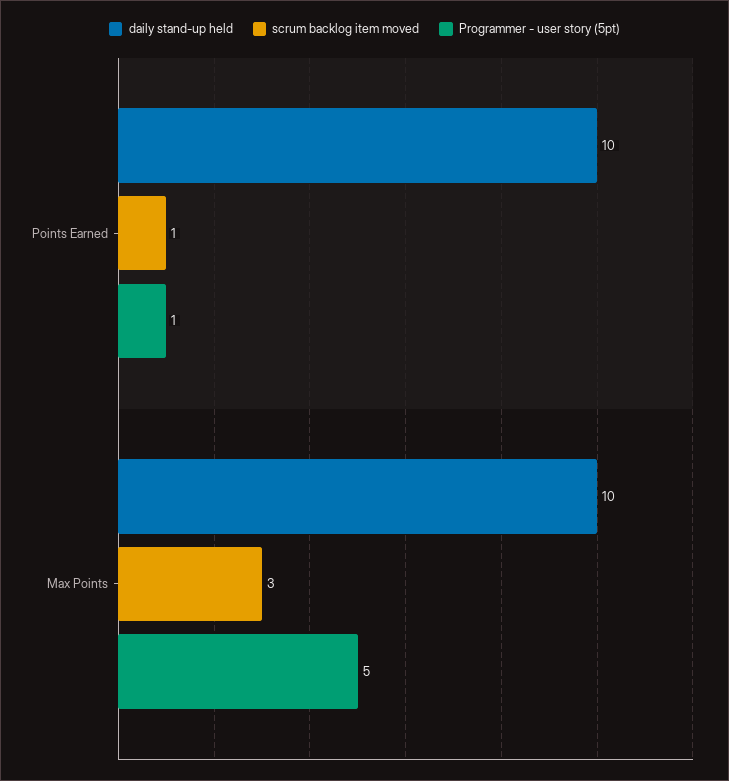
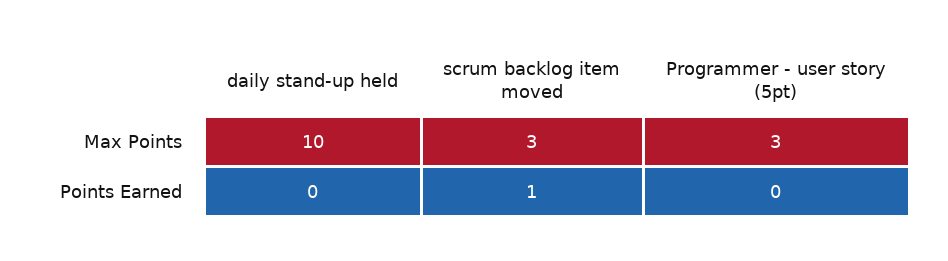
  {
    "daily stand-up held": {
-     "Points Earned": 10,
+     "Points Earned": 0,
      "Max Points": 10
    },
    "scrum backlog item moved": {
      "Points Earned": 1,
      "Max Points": 3
    },
    "Programmer - user story (5pt)": {
-     "Points Earned": 1,
+     "Points Earned": 0,
-     "Max Points": 5
+     "Max Points": 3
    }
  }

